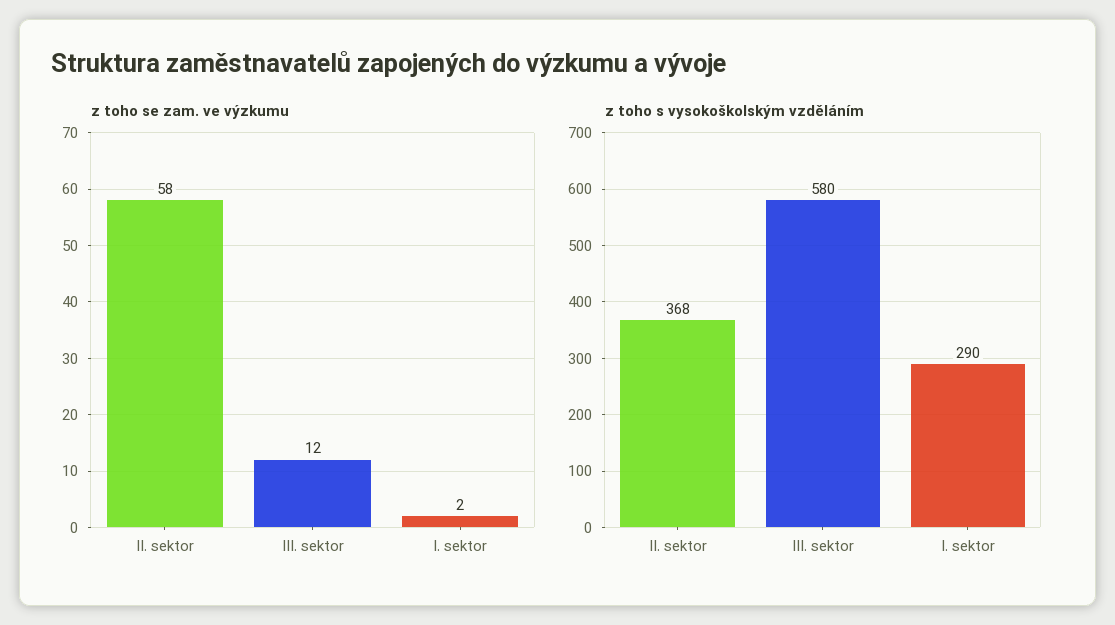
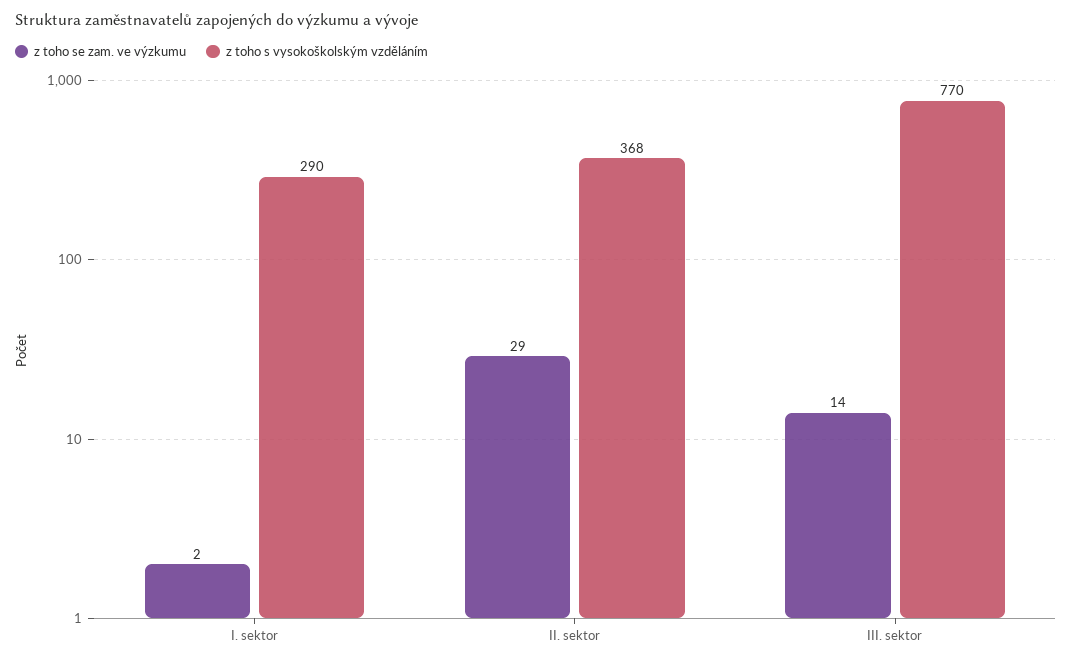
  {
    "z toho se zam. ve výzkumu": {
-     "II. sektor": 58,
+     "II. sektor": 29,
-     "III. sektor": 12,
+     "III. sektor": 14,
      "I. sektor": 2
    },
    "z toho s vysokoškolským vzděláním": {
      "II. sektor": 368,
-     "III. sektor": 580,
+     "III. sektor": 770,
      "I. sektor": 290
    }
  }

